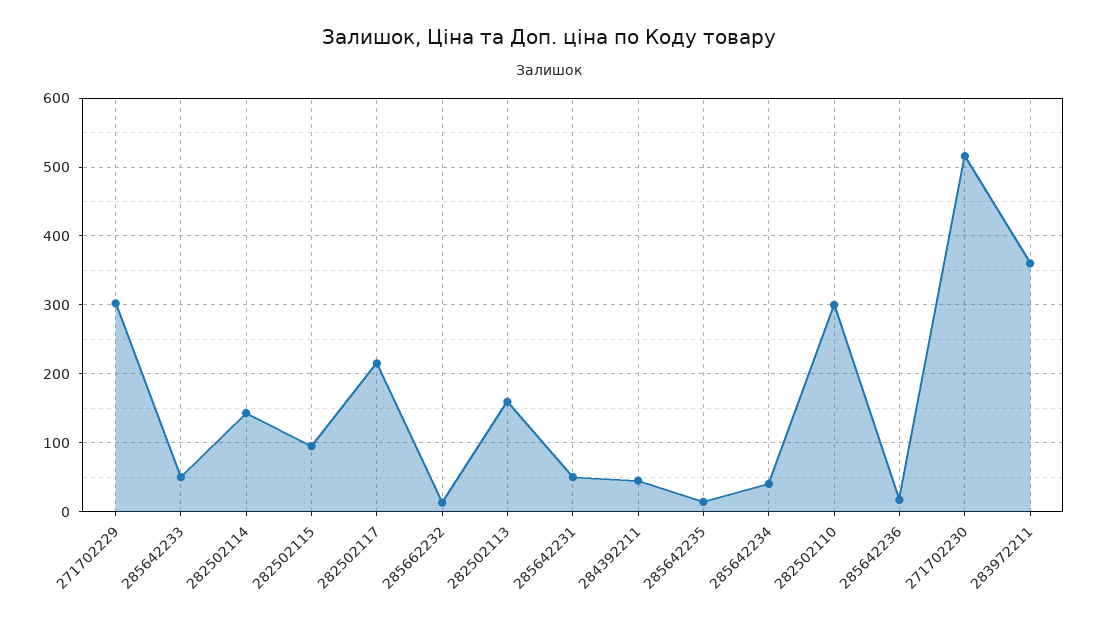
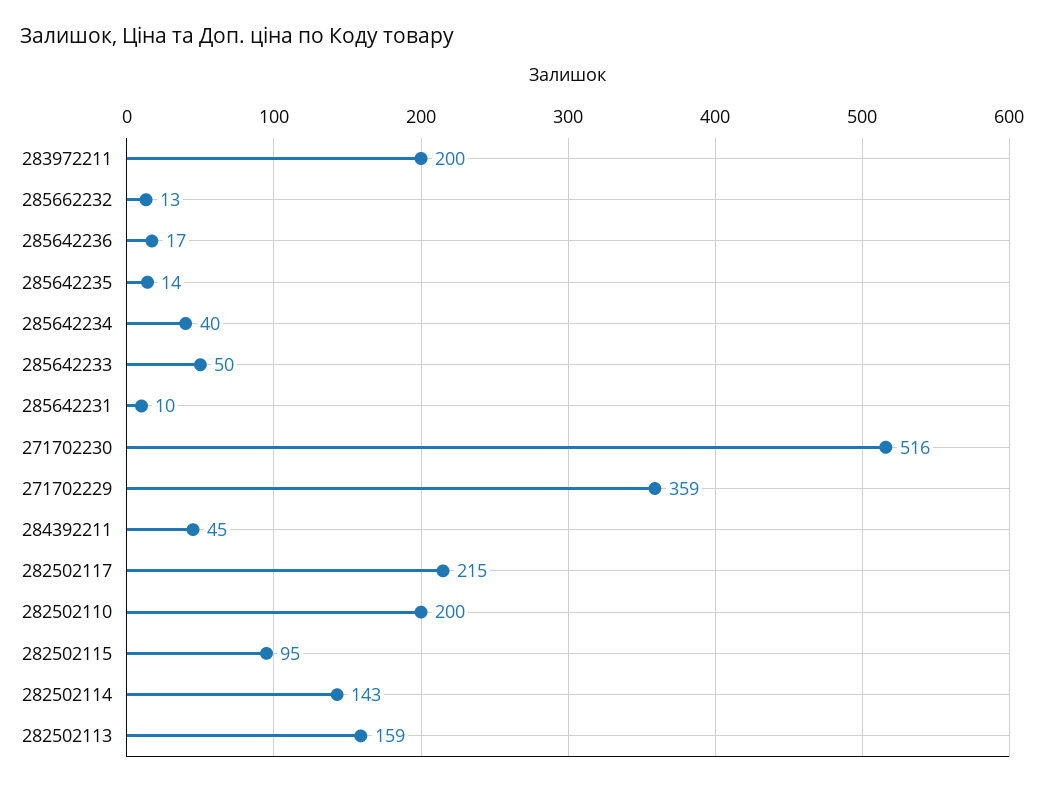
  {
-   "271702229": 300,
+   "271702229": 359,
    "285642233": 50,
    "282502114": 143,
    "282502115": 95,
    "282502117": 215,
    "285662232": 13,
    "282502113": 159,
-   "285642231": 50,
+   "285642231": 10,
    "284392211": 45,
    "285642235": 14,
    "285642234": 40,
-   "282502110": 300,
+   "282502110": 200,
    "285642236": 17,
    "271702230": 516,
-   "283972211": 360
+   "283972211": 200
  }

